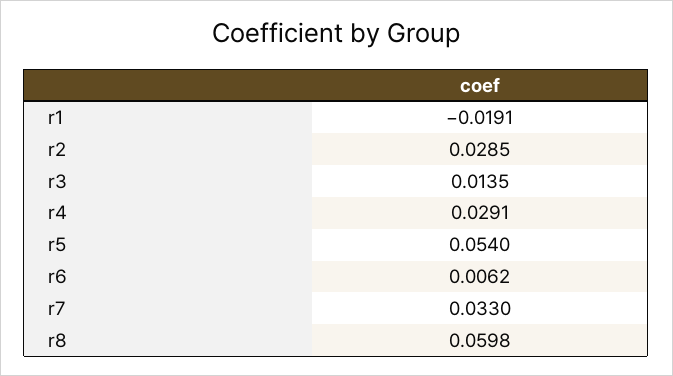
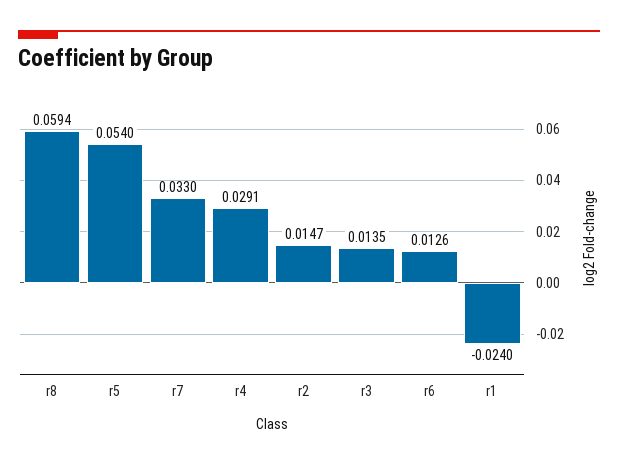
  {
-   "r1": -0.0191,
+   "r1": -0.024,
-   "r2": 0.0285,
+   "r2": 0.0147,
    "r3": 0.0135,
    "r4": 0.0291,
    "r5": 0.054,
-   "r6": 0.0062,
+   "r6": 0.0126,
    "r7": 0.033,
-   "r8": 0.0598
+   "r8": 0.0594
  }

